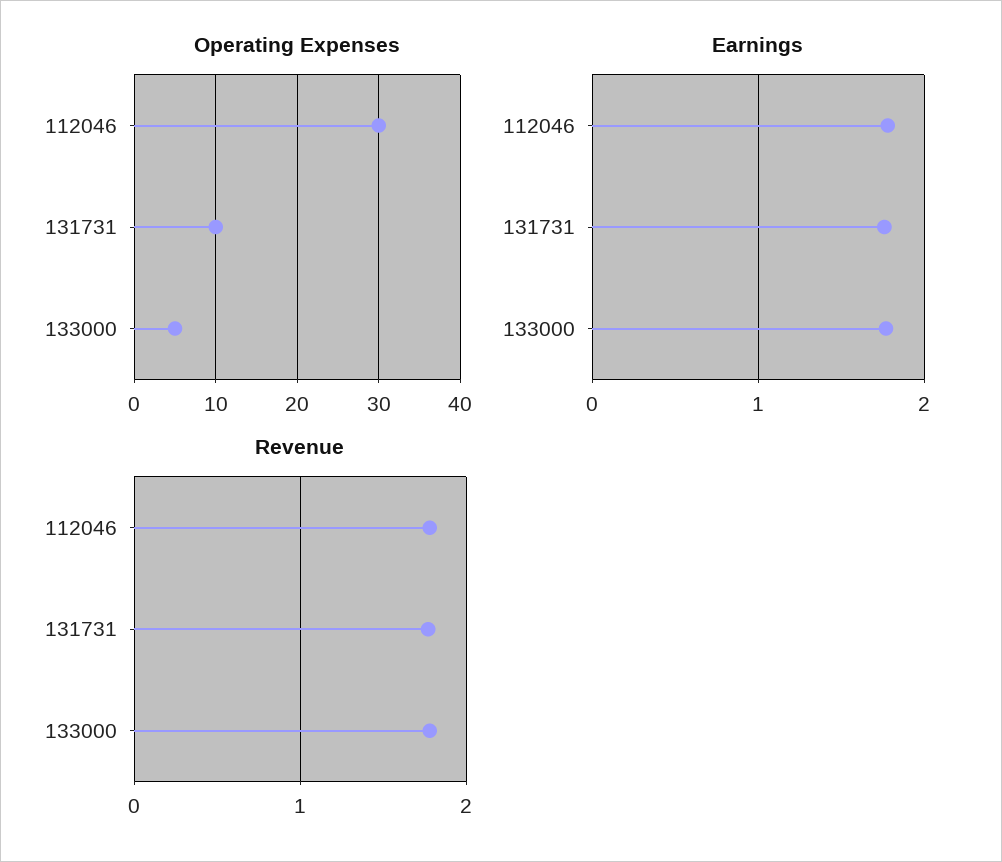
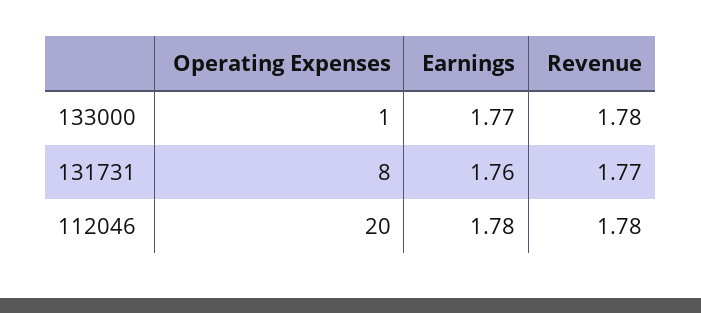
  {
    "Operating Expenses": {
-     "112046": 30,
+     "112046": 20,
-     "131731": 10,
+     "131731": 8,
-     "133000": 5
+     "133000": 1
    },
    "Earnings": {
      "112046": 1.78,
      "131731": 1.76,
      "133000": 1.77
    },
    "Revenue": {
      "112046": 1.78,
      "131731": 1.77,
      "133000": 1.78
    }
  }

